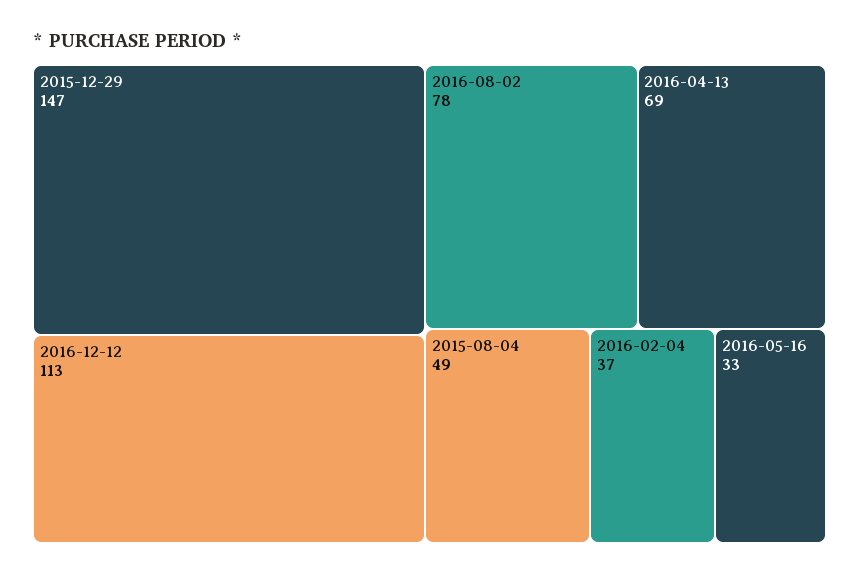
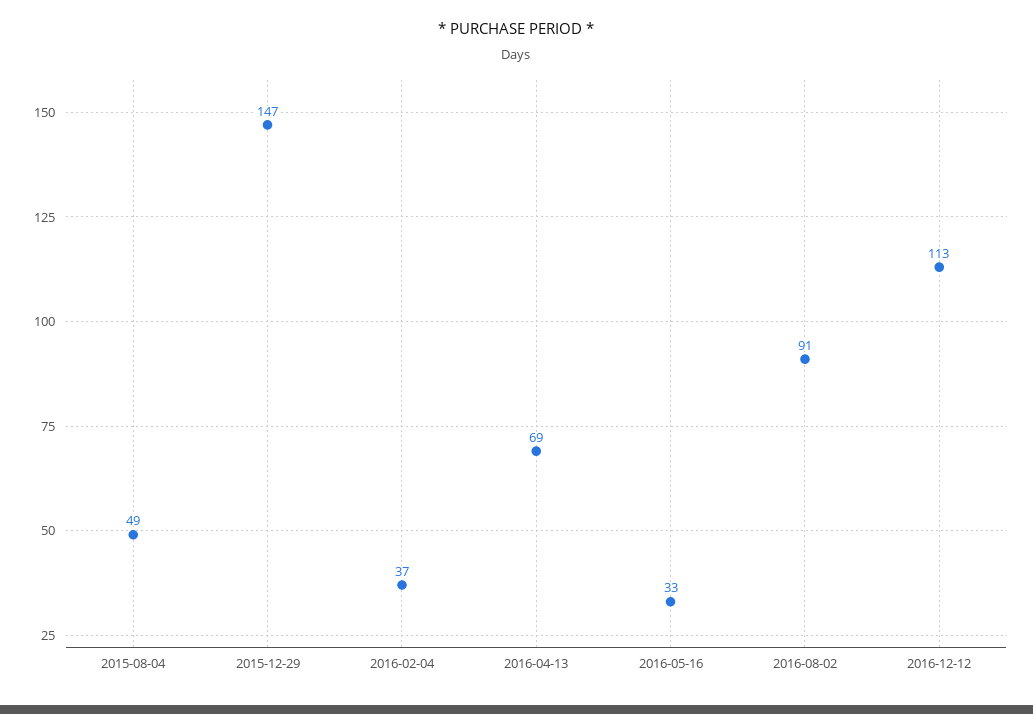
  {
    "2015-12-29": 147,
    "2016-12-12": 113,
-   "2016-08-02": 78,
+   "2016-08-02": 91,
    "2016-04-13": 69,
    "2015-08-04": 49,
    "2016-02-04": 37,
    "2016-05-16": 33
  }

